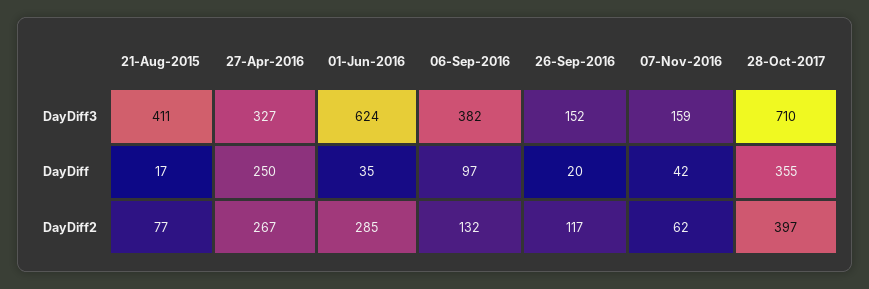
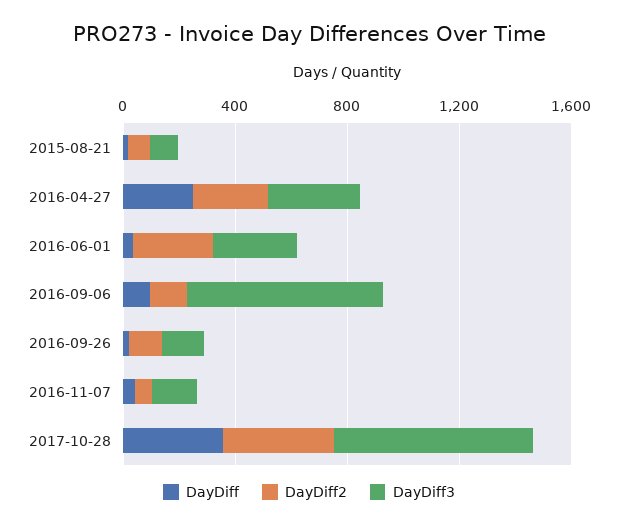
  {
    "DayDiff3": {
-     "21-Aug-2015": 411,
+     "21-Aug-2015": 100,
      "27-Apr-2016": 327,
-     "01-Jun-2016": 624,
+     "01-Jun-2016": 300,
-     "06-Sep-2016": 382,
+     "06-Sep-2016": 700,
      "26-Sep-2016": 152,
      "07-Nov-2016": 159,
      "28-Oct-2017": 710
    },
    "DayDiff": {
      "21-Aug-2015": 17,
      "27-Apr-2016": 250,
      "01-Jun-2016": 35,
      "06-Sep-2016": 97,
      "26-Sep-2016": 20,
      "07-Nov-2016": 42,
      "28-Oct-2017": 355
    },
    "DayDiff2": {
      "21-Aug-2015": 77,
      "27-Apr-2016": 267,
      "01-Jun-2016": 285,
      "06-Sep-2016": 132,
      "26-Sep-2016": 117,
      "07-Nov-2016": 62,
      "28-Oct-2017": 397
    }
  }

